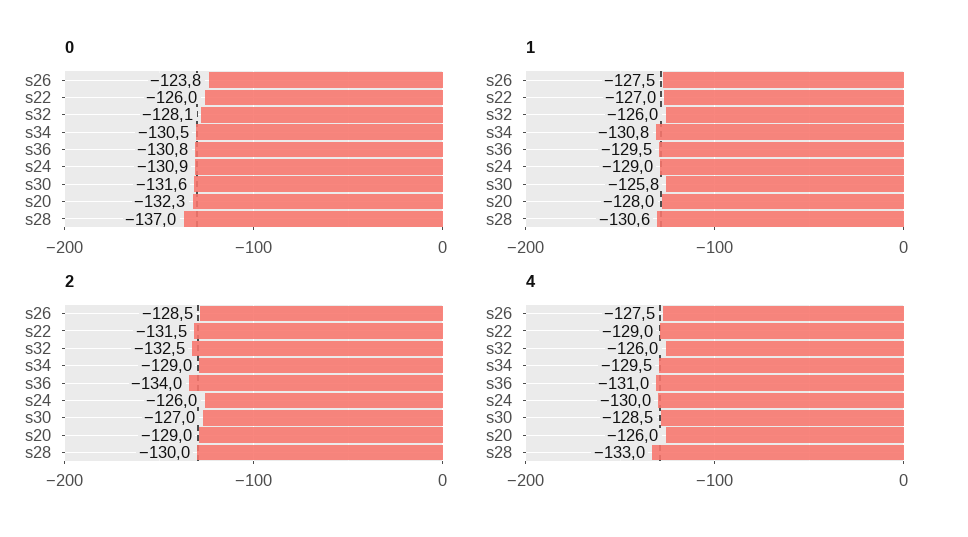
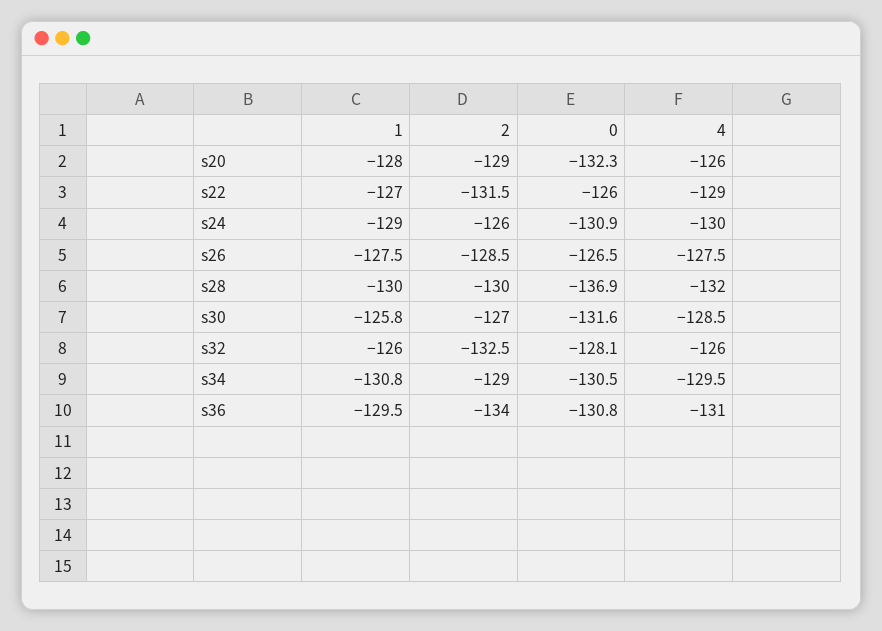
  {
    "0": {
-     "s26": -123.8,
+     "s26": -126.5,
      "s22": -126,
      "s32": -128.1,
      "s34": -130.5,
      "s36": -130.8,
      "s24": -130.9,
      "s30": -131.6,
      "s20": -132.3,
-     "s28": -137
+     "s28": -136.9
    },
    "1": {
      "s26": -127.5,
      "s22": -127,
      "s32": -126,
      "s34": -130.8,
      "s36": -129.5,
      "s24": -129,
      "s30": -125.8,
      "s20": -128,
-     "s28": -130.6
+     "s28": -130
    },
    "2": {
      "s26": -128.5,
      "s22": -131.5,
      "s32": -132.5,
      "s34": -129,
      "s36": -134,
      "s24": -126,
      "s30": -127,
      "s20": -129,
      "s28": -130
    },
    "4": {
      "s26": -127.5,
      "s22": -129,
      "s32": -126,
      "s34": -129.5,
      "s36": -131,
      "s24": -130,
      "s30": -128.5,
      "s20": -126,
-     "s28": -133
+     "s28": -132
    }
  }

